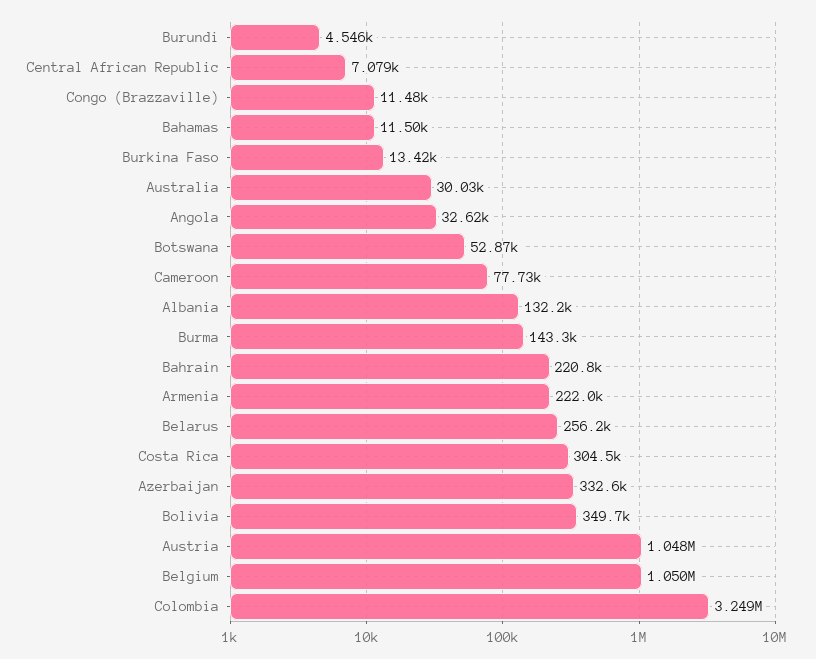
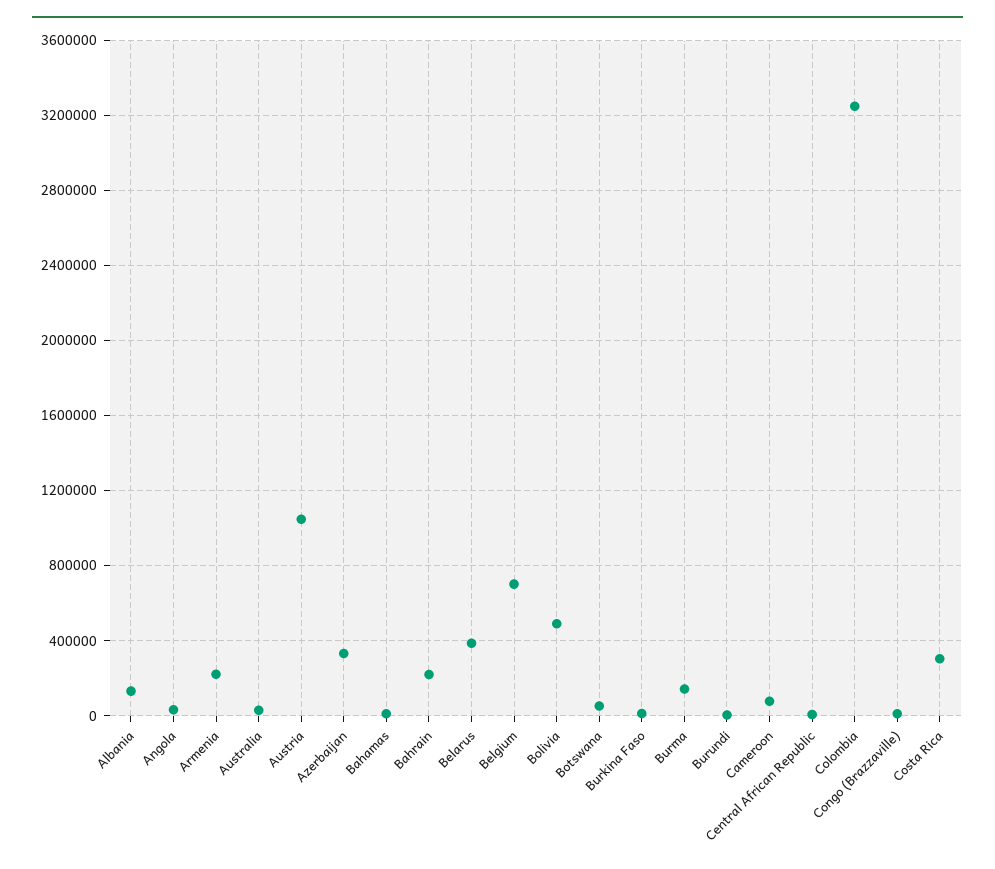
  {
    "Burundi": 4546,
    "Central African Republic": 7079,
    "Congo (Brazzaville)": 11480,
    "Bahamas": 11500,
    "Burkina Faso": 13420,
    "Australia": 30030,
    "Angola": 32620,
    "Botswana": 52870,
    "Cameroon": 77730,
    "Albania": 132200,
    "Burma": 143300,
    "Bahrain": 220800,
    "Armenia": 222000,
-   "Belarus": 256200,
+   "Belarus": 400000,
    "Costa Rica": 304500,
    "Azerbaijan": 332600,
-   "Bolivia": 349700,
+   "Bolivia": 500000,
    "Austria": 1048000,
-   "Belgium": 1050000,
+   "Belgium": 700000,
    "Colombia": 3249000
  }

